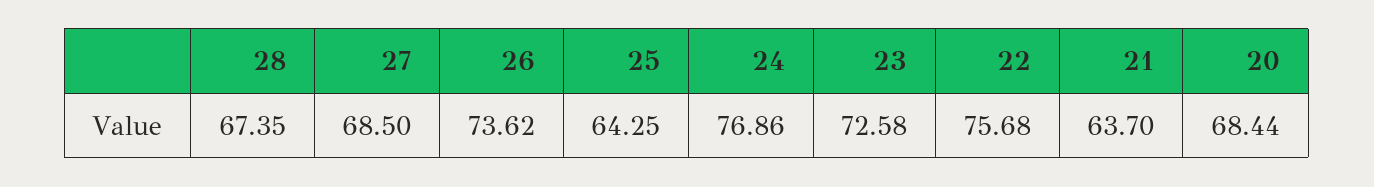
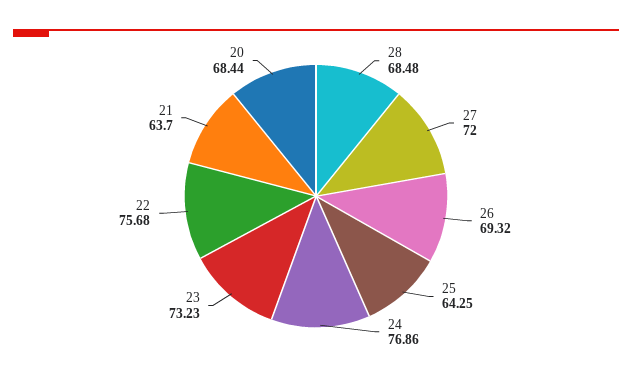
  {
-   "28": 67.35,
+   "28": 68.48,
-   "27": 68.5,
+   "27": 72,
-   "26": 73.62,
+   "26": 69.32,
    "25": 64.25,
    "24": 76.86,
-   "23": 72.58,
+   "23": 73.23,
    "22": 75.68,
    "21": 63.7,
    "20": 68.44
  }

